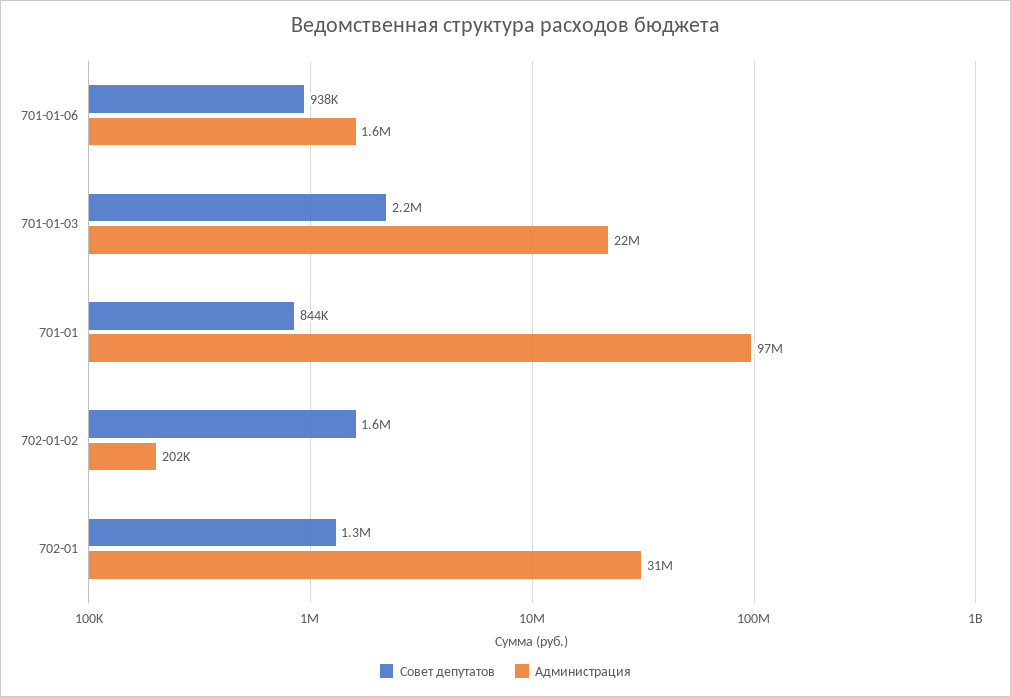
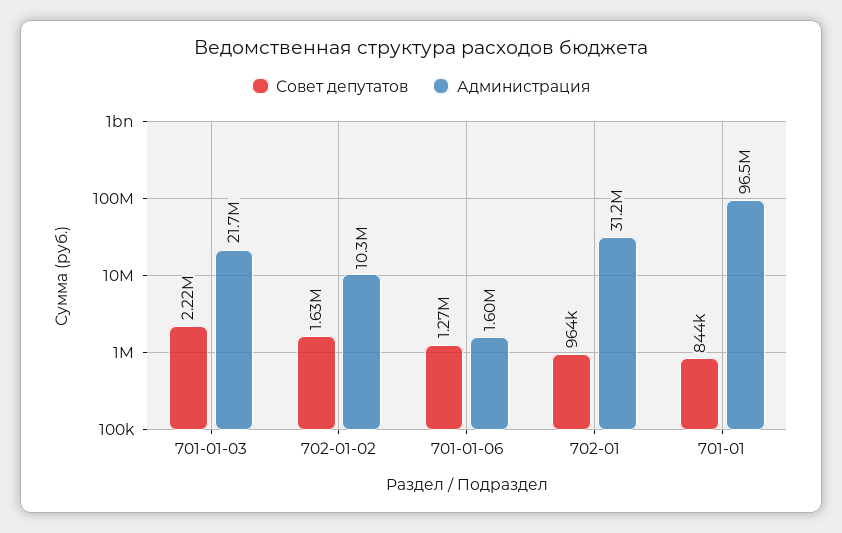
  {
    "Совет депутатов": {
-     "701-01-06": 938000,
+     "701-01-06": 1270000,
      "701-01-03": 2220000,
      "701-01": 844000,
      "702-01-02": 1630000,
-     "702-01": 1300000
+     "702-01": 964000
    },
    "Администрация": {
      "701-01-06": 1600000,
      "701-01-03": 21700000,
      "701-01": 96500000,
-     "702-01-02": 202000,
+     "702-01-02": 10300000,
      "702-01": 31200000
    }
  }

